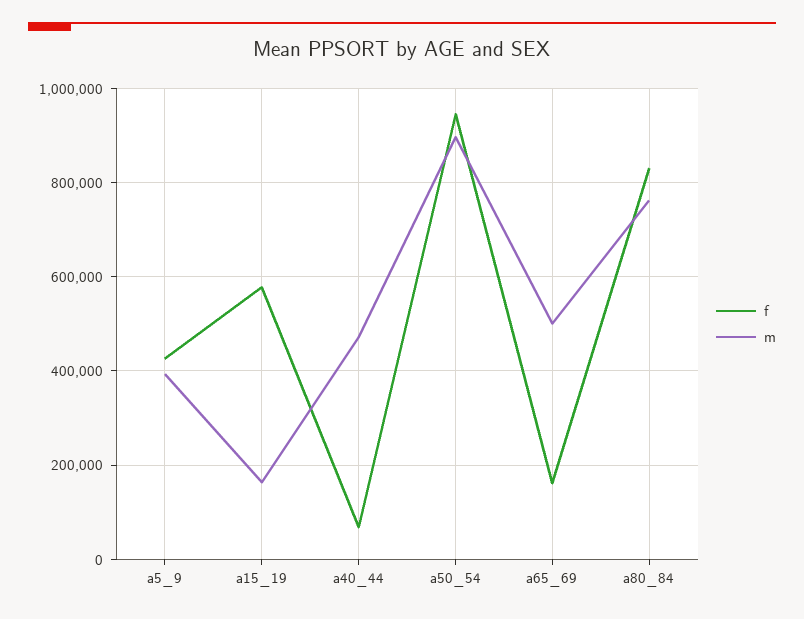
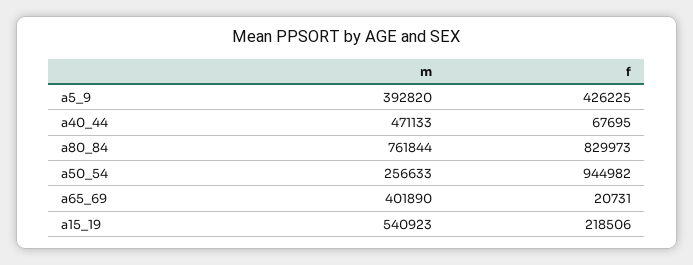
  {
    "f": {
      "a5_9": 426225,
-     "a15_19": 580000,
+     "a15_19": 218506,
      "a40_44": 67695,
      "a50_54": 944982,
-     "a65_69": 160000,
+     "a65_69": 20731,
      "a80_84": 829973
    },
    "m": {
      "a5_9": 392820,
-     "a15_19": 160000,
+     "a15_19": 540923,
      "a40_44": 471133,
-     "a50_54": 900000,
+     "a50_54": 256633,
-     "a65_69": 500000,
+     "a65_69": 401890,
      "a80_84": 761844
    }
  }

